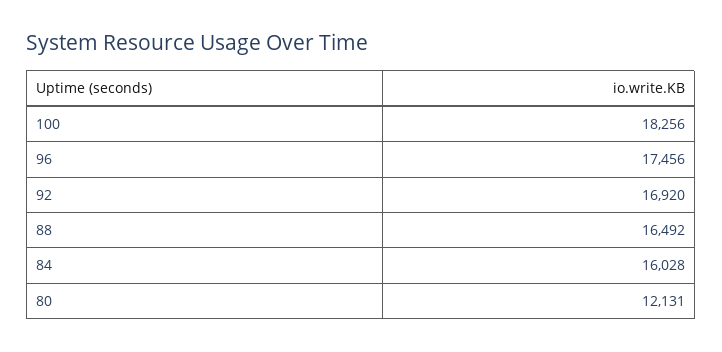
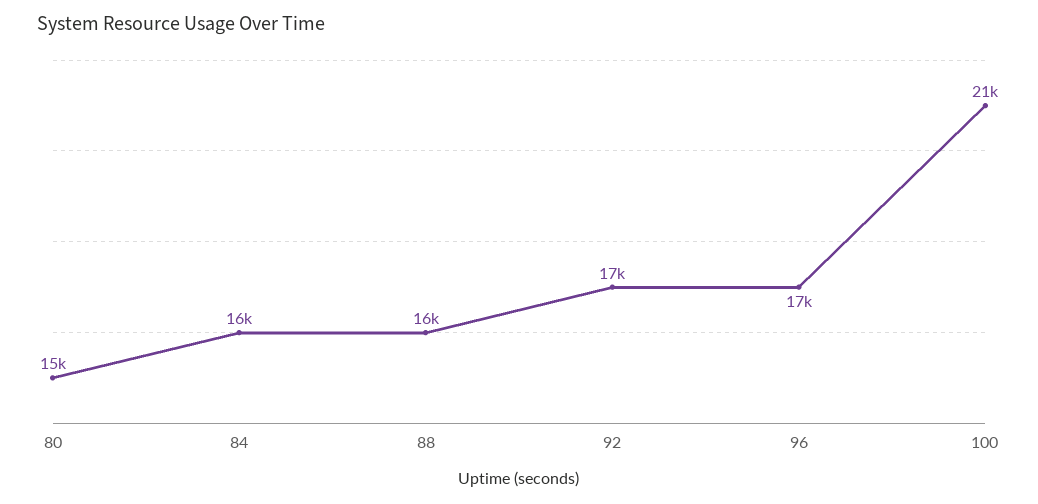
  {
-   "100": 18256,
+   "100": 21000,
    "96": 17456,
    "92": 16920,
    "88": 16492,
    "84": 16028,
-   "80": 12131
+   "80": 15000
  }

